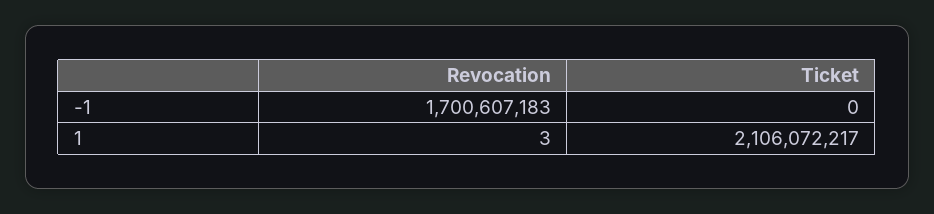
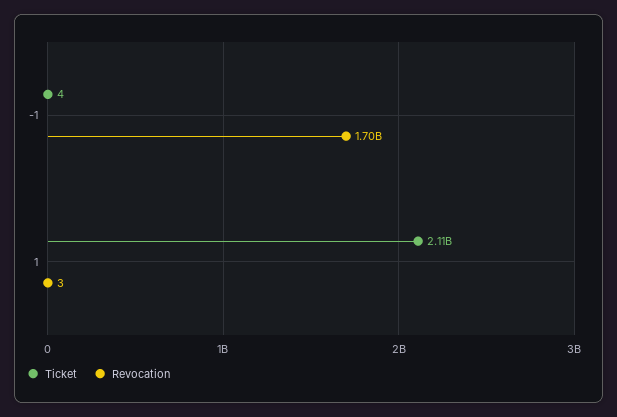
  {
    "Revocation": {
      "-1": 1700607183,
      "1": 3
    },
    "Ticket": {
-     "-1": 0,
+     "-1": 4,
      "1": 2106072217
    }
  }

